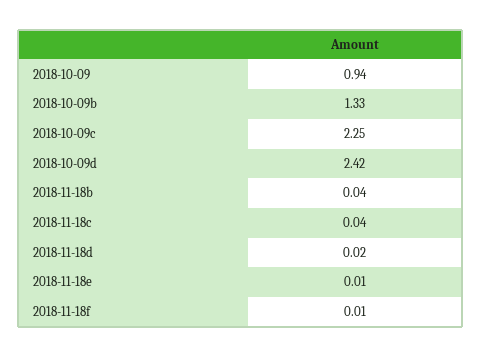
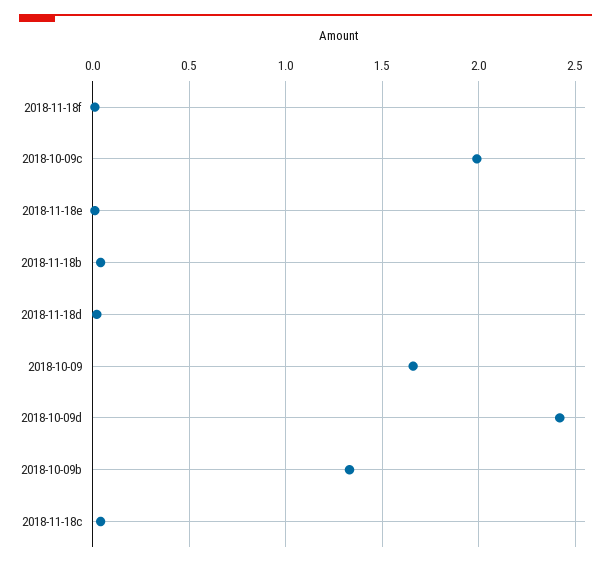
  {
-   "2018-10-09": 0.94,
+   "2018-10-09": 1.65,
    "2018-10-09b": 1.33,
-   "2018-10-09c": 2.25,
+   "2018-10-09c": 2,
    "2018-10-09d": 2.42,
    "2018-11-18b": 0.04,
    "2018-11-18c": 0.04,
    "2018-11-18d": 0.02,
    "2018-11-18e": 0.01,
    "2018-11-18f": 0.01
  }

